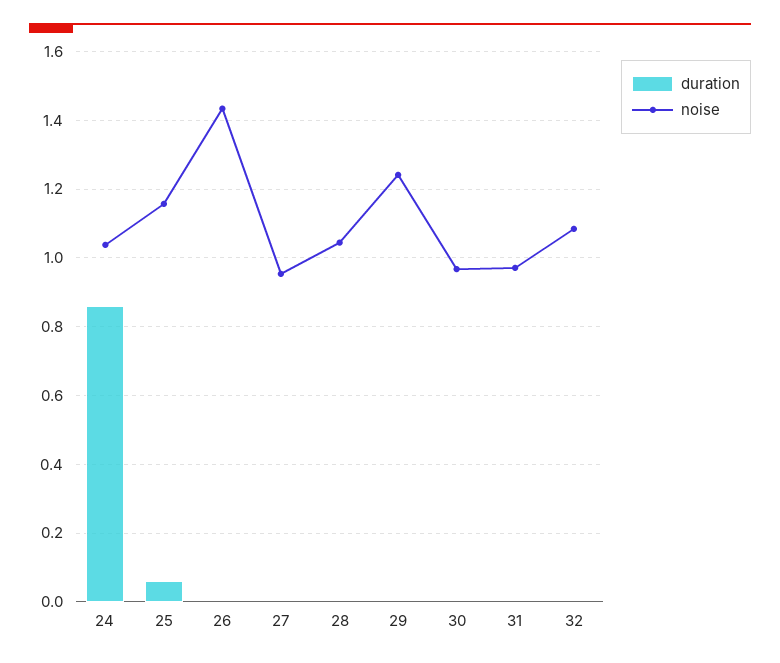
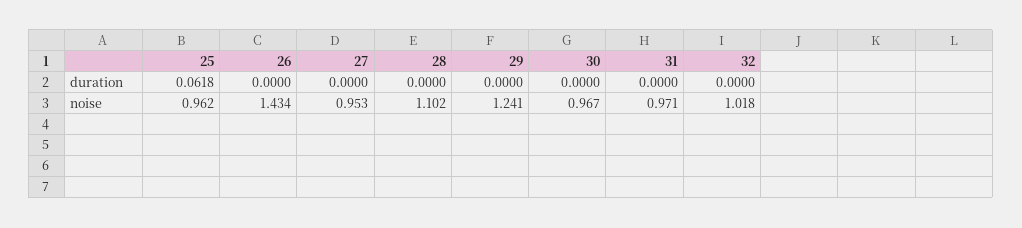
  {
    "duration": {
-     "24": 0.86,
      "25": 0.0618,
      "26": 0,
      "27": 0,
      "28": 0,
      "29": 0,
      "30": 0,
      "31": 0,
      "32": 0
    },
    "noise": {
-     "24": 1.04,
-     "25": 1.16,
+     "25": 0.962,
      "26": 1.434,
      "27": 0.953,
-     "28": 1.04,
+     "28": 1.102,
      "29": 1.241,
      "30": 0.967,
      "31": 0.971,
-     "32": 1.08
+     "32": 1.018
    }
  }

